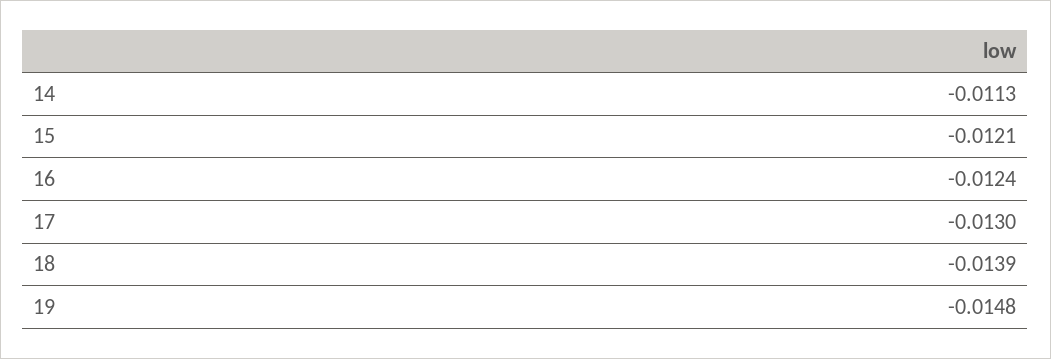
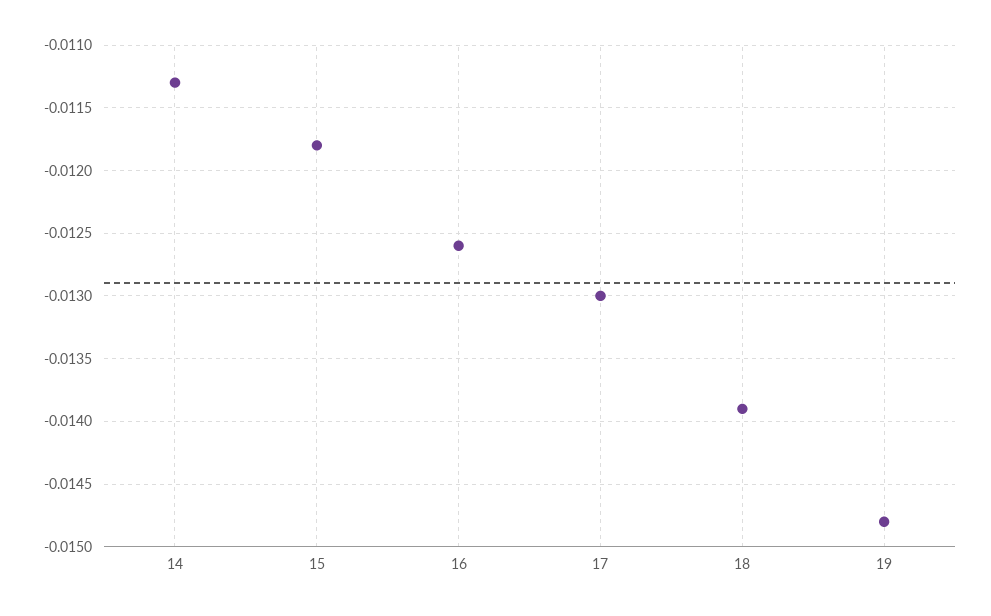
  {
    "14": -0.0113,
-   "15": -0.0121,
+   "15": -0.0118,
-   "16": -0.0124,
+   "16": -0.0126,
    "17": -0.013,
    "18": -0.0139,
    "19": -0.0148
  }

